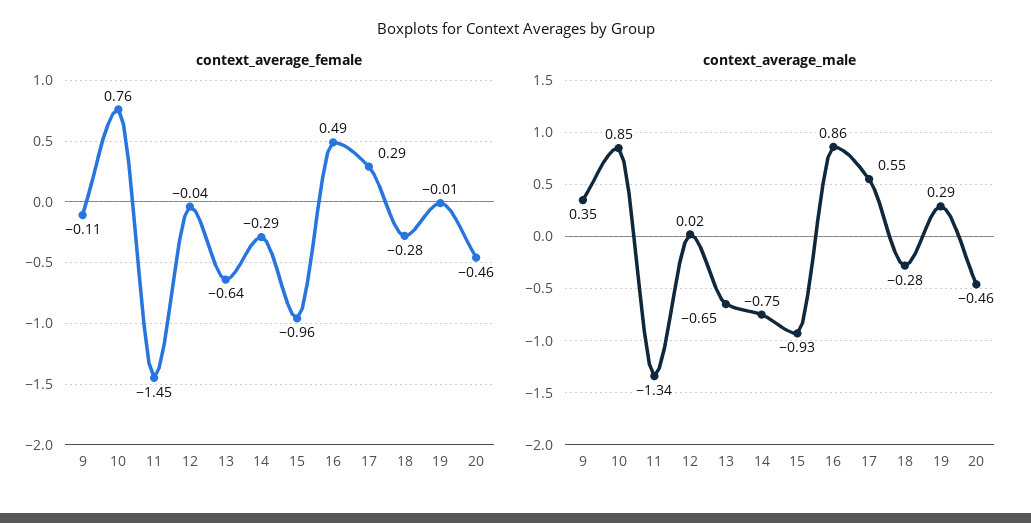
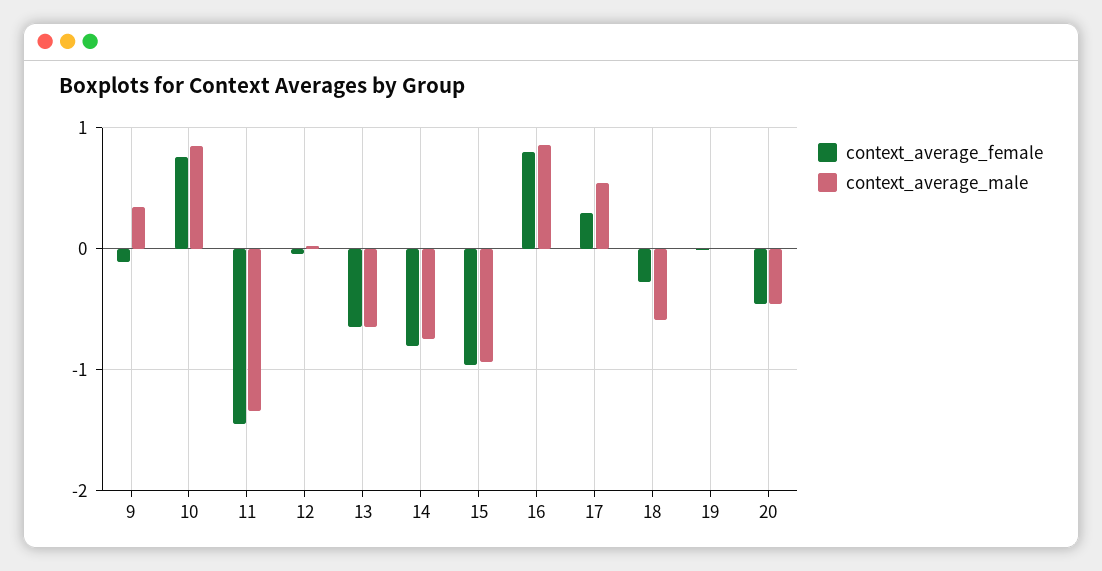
  {
    "context_average_female": {
      "9": -0.11,
      "10": 0.76,
      "11": -1.45,
      "12": -0.04,
      "13": -0.64,
-     "14": -0.29,
+     "14": -0.8,
      "15": -0.96,
-     "16": 0.49,
+     "16": 0.8,
      "17": 0.29,
      "18": -0.28,
      "19": -0.01,
      "20": -0.46
    },
    "context_average_male": {
      "9": 0.35,
      "10": 0.85,
      "11": -1.34,
      "12": 0.02,
      "13": -0.65,
      "14": -0.75,
      "15": -0.93,
      "16": 0.86,
      "17": 0.55,
-     "18": -0.28,
+     "18": -0.6,
-     "19": 0.29,
+     "19": 0,
      "20": -0.46
    }
  }

